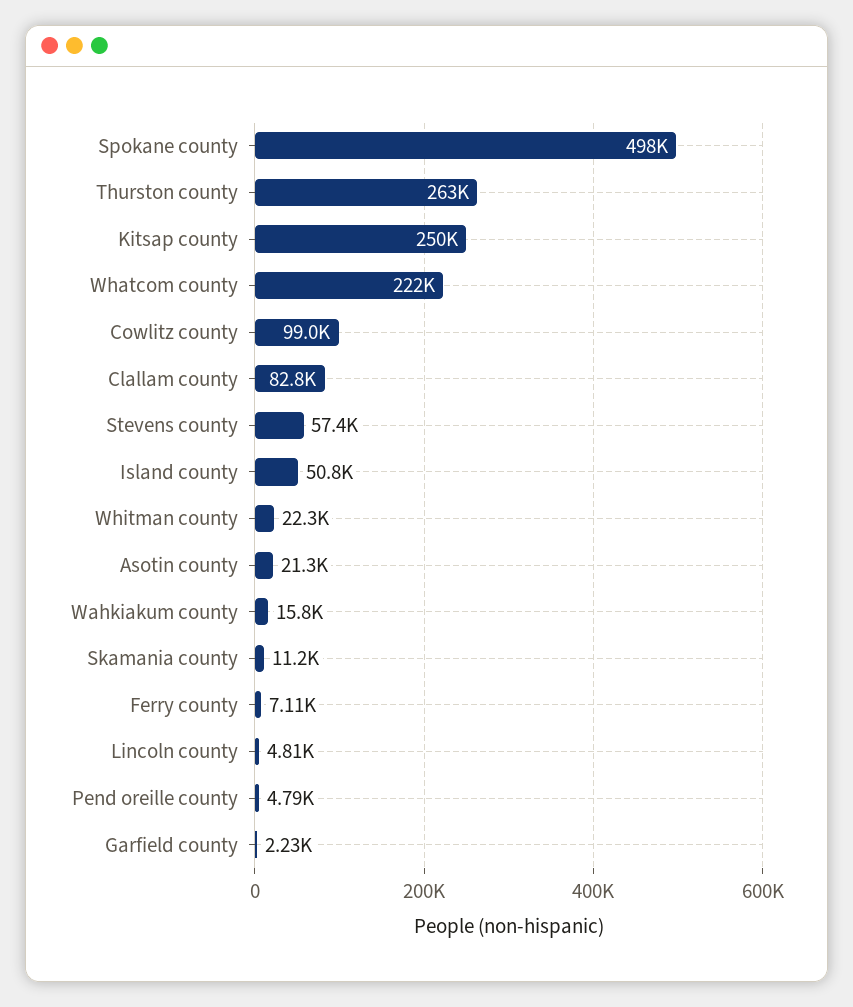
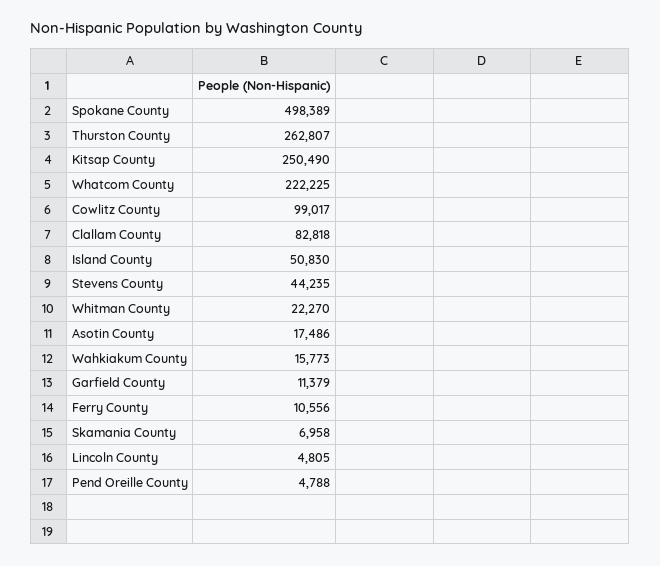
  {
    "Spokane county": 498389,
    "Thurston county": 262807,
    "Kitsap county": 250490,
    "Whatcom county": 222225,
    "Cowlitz county": 99017,
    "Clallam county": 82818,
-   "Stevens county": 57400,
+   "Stevens county": 44235,
    "Island county": 50830,
    "Whitman county": 22270,
-   "Asotin county": 21300,
+   "Asotin county": 17486,
    "Wahkiakum county": 15773,
-   "Skamania county": 11200,
+   "Skamania county": 6958,
-   "Ferry county": 7110,
+   "Ferry county": 10556,
    "Lincoln county": 4805,
    "Pend oreille county": 4788,
-   "Garfield county": 2230
+   "Garfield county": 11379
  }

